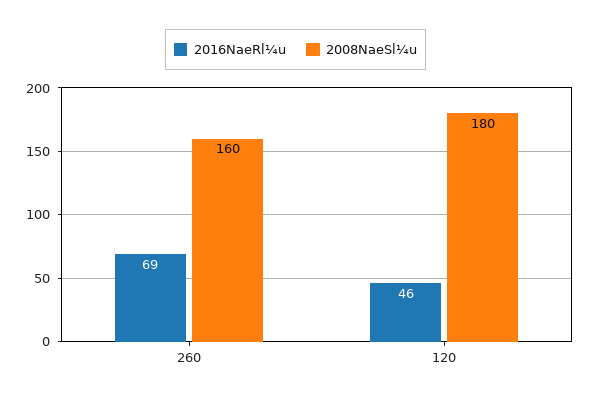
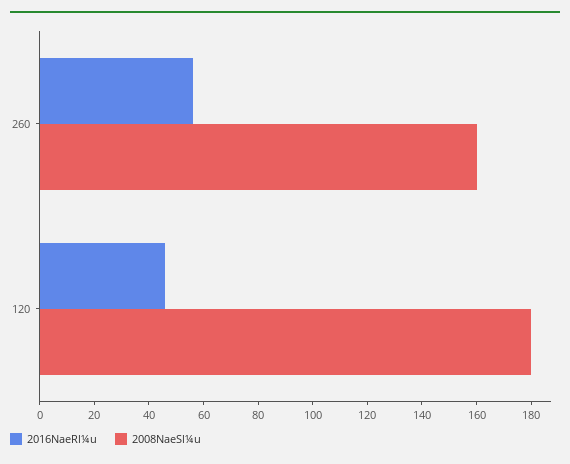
  {
    "2016NaeRl¼u": {
-     "260": 69,
+     "260": 55,
      "120": 46
    },
    "2008NaeSl¼u": {
      "260": 160,
      "120": 180
    }
  }

